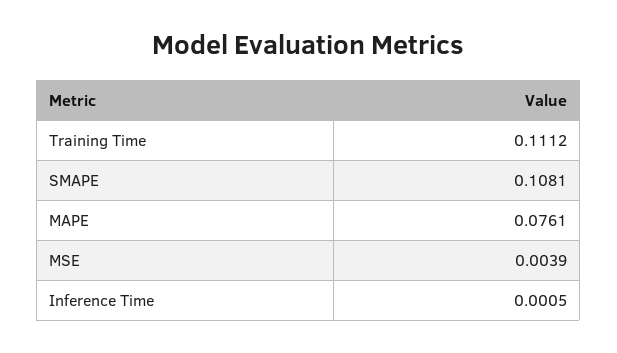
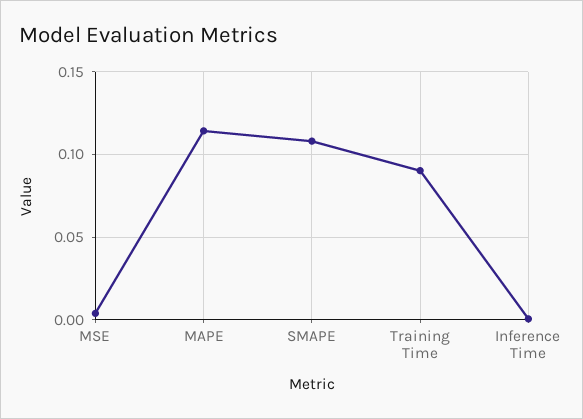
  {
-   "Training Time": 0.1112,
+   "Training Time": 0.09,
    "SMAPE": 0.1081,
-   "MAPE": 0.0761,
+   "MAPE": 0.115,
    "MSE": 0.0039,
    "Inference Time": 0.0005
  }

